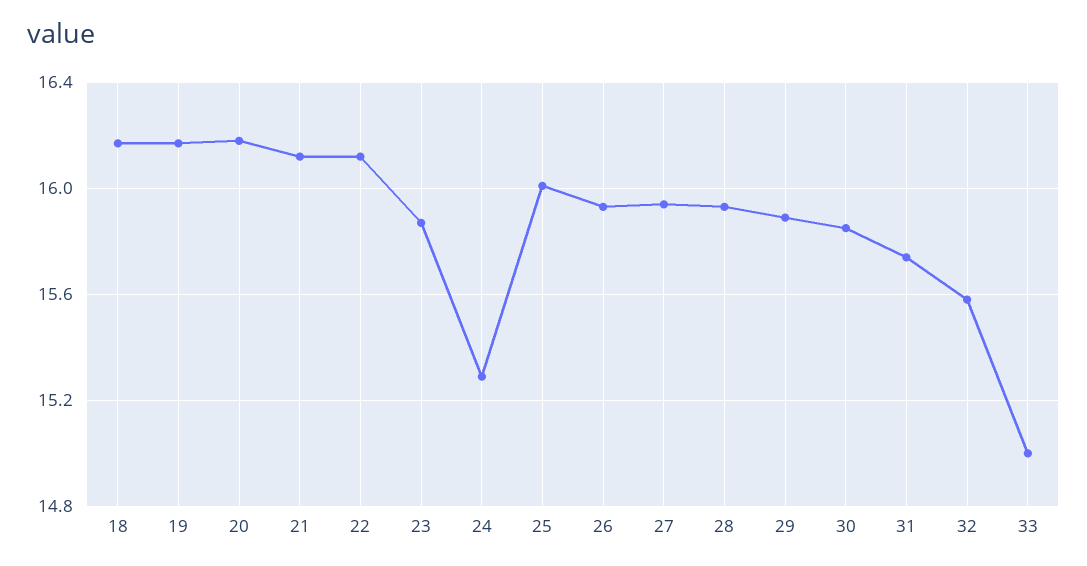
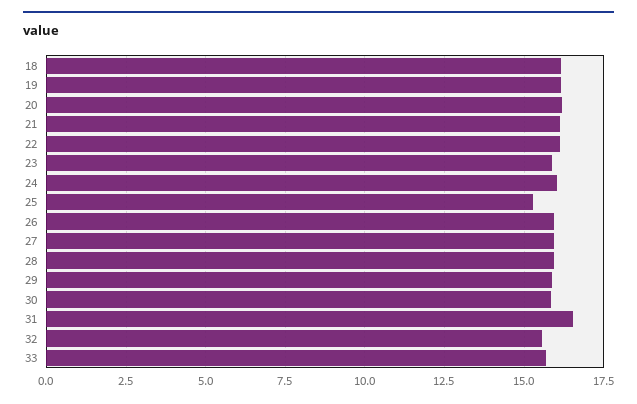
  {
    "18": 16.15,
    "19": 16.15,
    "20": 16.2,
    "21": 16.1,
    "22": 16.1,
    "23": 15.85,
-   "24": 15.3,
+   "24": 16,
-   "25": 16,
+   "25": 15.25,
    "26": 15.95,
    "27": 15.95,
    "28": 15.95,
    "29": 15.9,
    "30": 15.85,
-   "31": 15.75,
+   "31": 16.5,
    "32": 15.6,
-   "33": 15
+   "33": 15.75
  }

